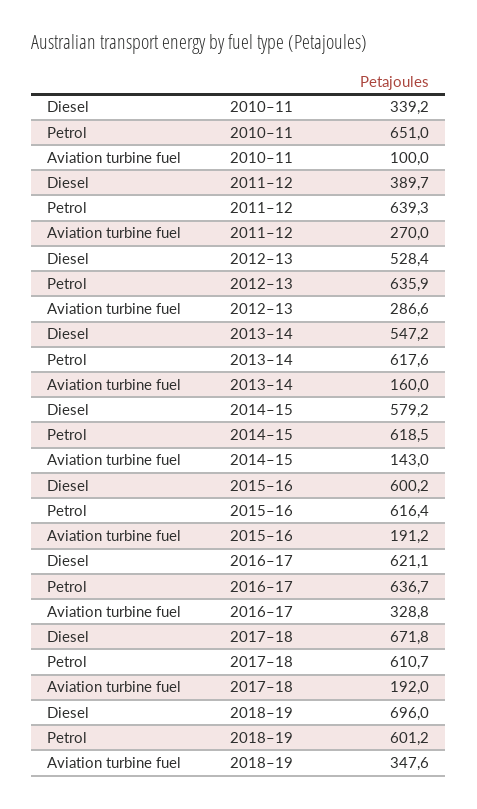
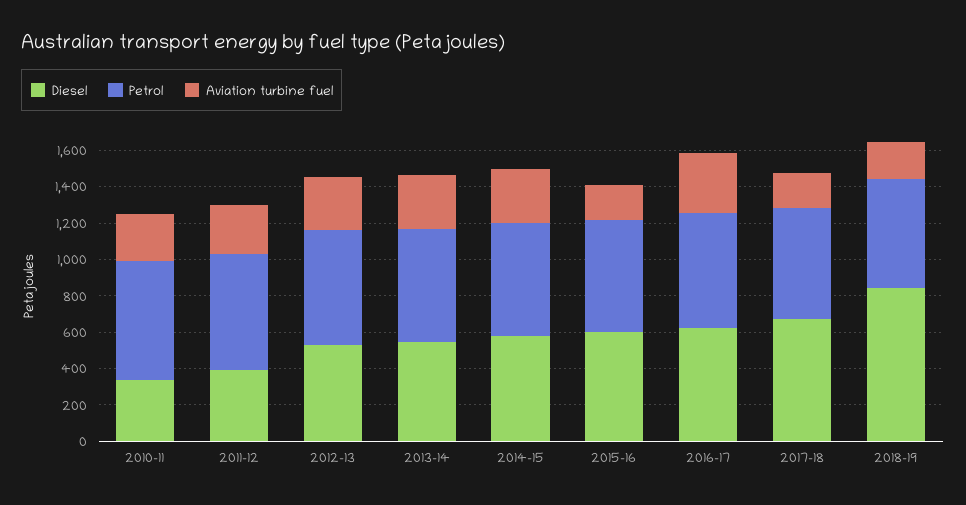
  {
    "Diesel": {
      "2010–11": 339.2,
      "2011–12": 389.7,
      "2012–13": 528.4,
      "2013–14": 547.2,
      "2014–15": 579.2,
      "2015–16": 600.2,
      "2016–17": 621.1,
      "2017–18": 671.8,
-     "2018–19": 696
+     "2018–19": 850
    },
    "Petrol": {
      "2010–11": 651,
      "2011–12": 639.3,
      "2012–13": 635.9,
      "2013–14": 617.6,
      "2014–15": 618.5,
      "2015–16": 616.4,
      "2016–17": 636.7,
      "2017–18": 610.7,
      "2018–19": 601.2
    },
    "Aviation turbine fuel": {
-     "2010–11": 100,
+     "2010–11": 250,
      "2011–12": 270,
      "2012–13": 286.6,
-     "2013–14": 160,
+     "2013–14": 300,
-     "2014–15": 143,
+     "2014–15": 300,
      "2015–16": 191.2,
      "2016–17": 328.8,
      "2017–18": 192,
-     "2018–19": 347.6
+     "2018–19": 200
    }
  }

